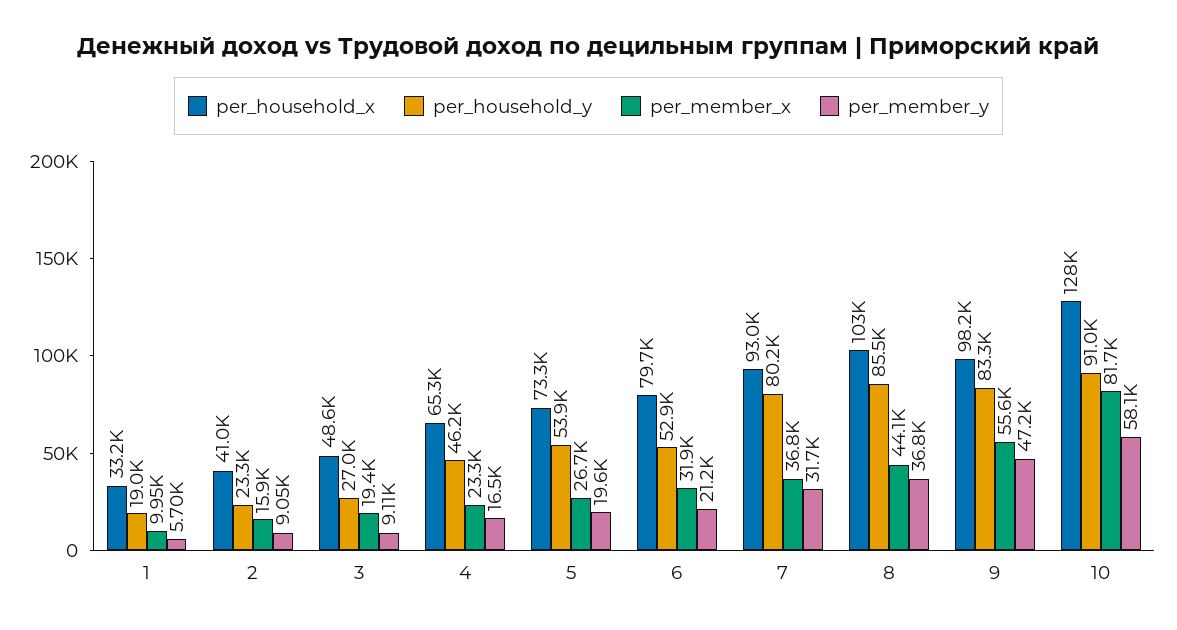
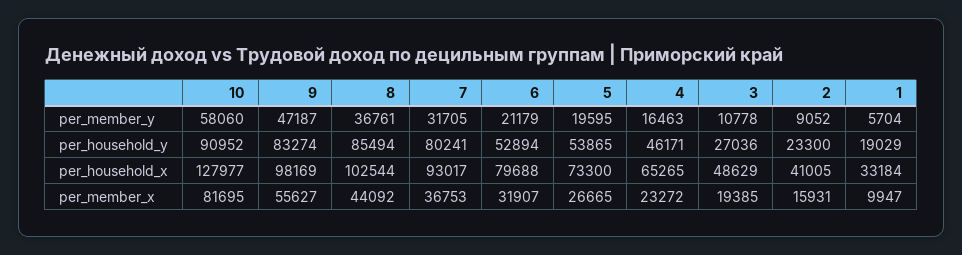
  {
    "per_household_x": {
      "1": 33184,
      "2": 41005,
      "3": 48629,
      "4": 65265,
      "5": 73300,
      "6": 79688,
      "7": 93017,
      "8": 102544,
      "9": 98169,
      "10": 127977
    },
    "per_household_y": {
      "1": 19029,
      "2": 23300,
      "3": 27036,
      "4": 46171,
      "5": 53865,
      "6": 52894,
      "7": 80241,
      "8": 85494,
      "9": 83274,
      "10": 90952
    },
    "per_member_x": {
      "1": 9947,
      "2": 15931,
      "3": 19385,
      "4": 23272,
      "5": 26665,
      "6": 31907,
      "7": 36753,
      "8": 44092,
      "9": 55627,
      "10": 81695
    },
    "per_member_y": {
      "1": 5704,
      "2": 9052,
-     "3": 9110,
+     "3": 10778,
      "4": 16463,
      "5": 19595,
      "6": 21179,
      "7": 31705,
      "8": 36761,
      "9": 47187,
      "10": 58060
    }
  }

